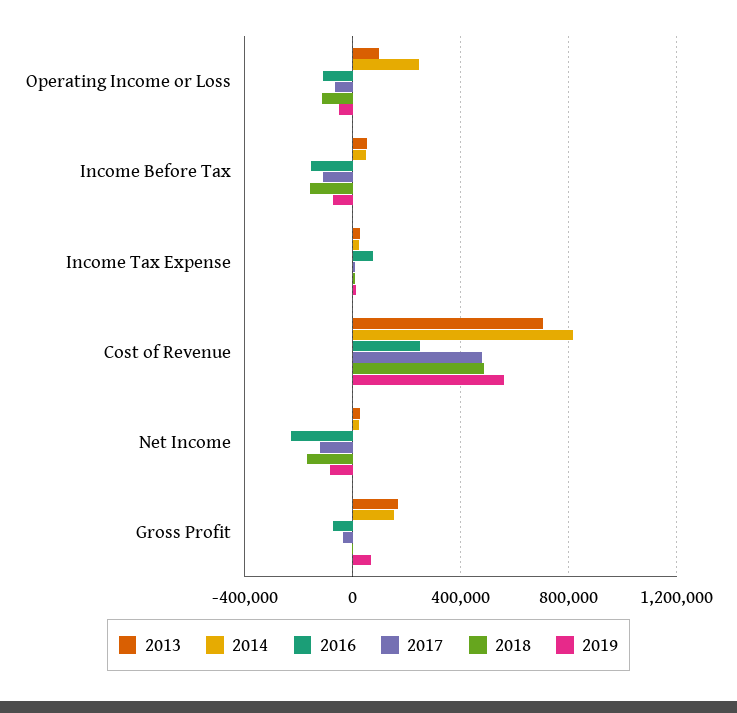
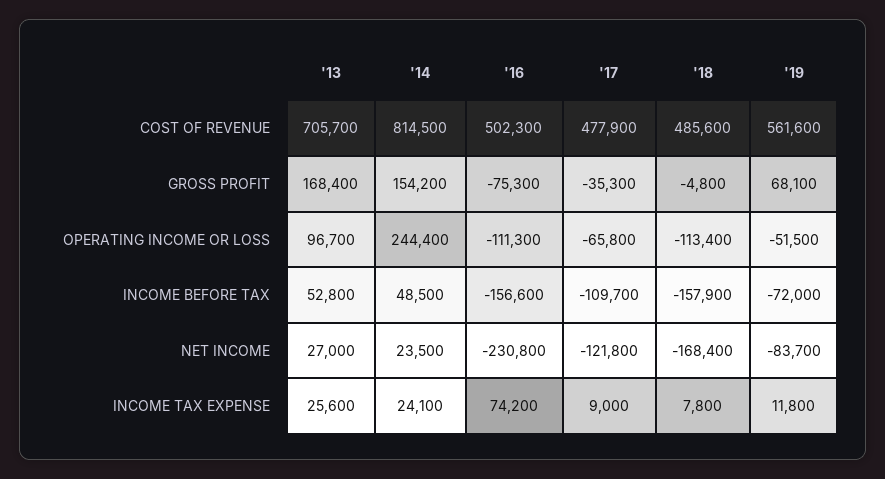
  {
    "2013": {
      "Operating Income or Loss": 96700,
      "Income Before Tax": 52800,
      "Income Tax Expense": 25600,
      "Cost of Revenue": 705700,
      "Net Income": 27000,
      "Gross Profit": 168400
    },
    "2014": {
      "Operating Income or Loss": 244400,
      "Income Before Tax": 48500,
      "Income Tax Expense": 24100,
      "Cost of Revenue": 814500,
      "Net Income": 23500,
      "Gross Profit": 154200
    },
    "2016": {
      "Operating Income or Loss": -111300,
      "Income Before Tax": -156600,
      "Income Tax Expense": 74200,
-     "Cost of Revenue": 250000,
+     "Cost of Revenue": 502300,
      "Net Income": -230800,
      "Gross Profit": -75300
    },
    "2017": {
      "Operating Income or Loss": -65800,
      "Income Before Tax": -109700,
      "Income Tax Expense": 9000,
      "Cost of Revenue": 477900,
      "Net Income": -121800,
      "Gross Profit": -35300
    },
    "2018": {
      "Operating Income or Loss": -113400,
      "Income Before Tax": -157900,
      "Income Tax Expense": 7800,
      "Cost of Revenue": 485600,
      "Net Income": -168400,
      "Gross Profit": -4800
    },
    "2019": {
      "Operating Income or Loss": -51500,
      "Income Before Tax": -72000,
      "Income Tax Expense": 11800,
      "Cost of Revenue": 561600,
      "Net Income": -83700,
      "Gross Profit": 68100
    }
  }

